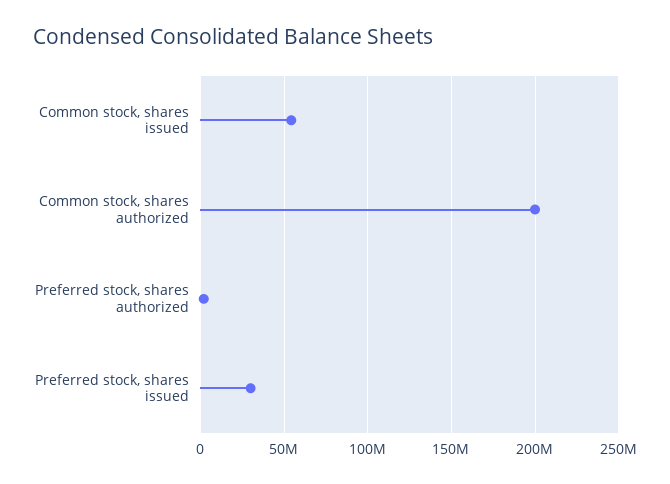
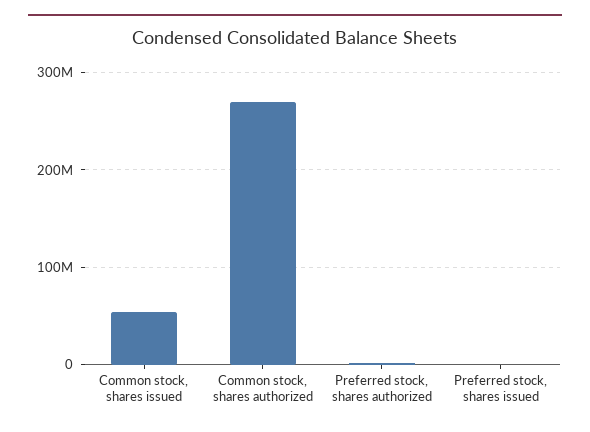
  {
    "Common stock, shares issued": 55000000,
-   "Common stock, shares authorized": 200000000,
+   "Common stock, shares authorized": 270000000,
    "Preferred stock, shares authorized": 0,
-   "Preferred stock, shares issued": 30000000
+   "Preferred stock, shares issued": 0
  }

